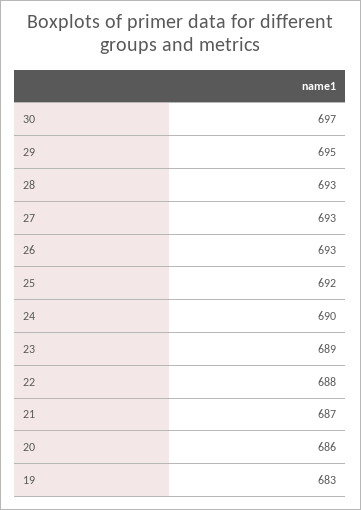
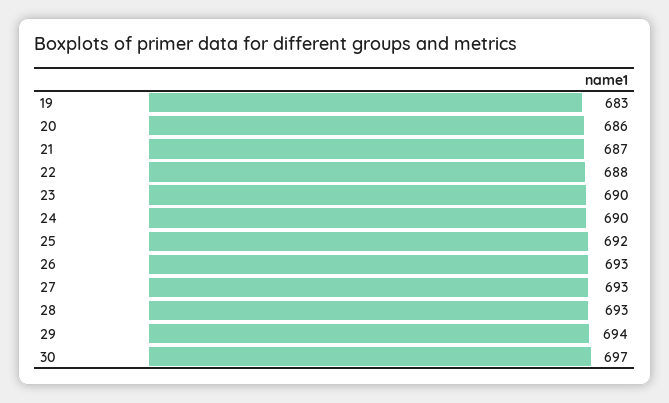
  {
    "30": 697,
-   "29": 695,
+   "29": 694,
    "28": 693,
    "27": 693,
    "26": 693,
    "25": 692,
    "24": 690,
-   "23": 689,
+   "23": 690,
    "22": 688,
    "21": 687,
    "20": 686,
    "19": 683
  }

